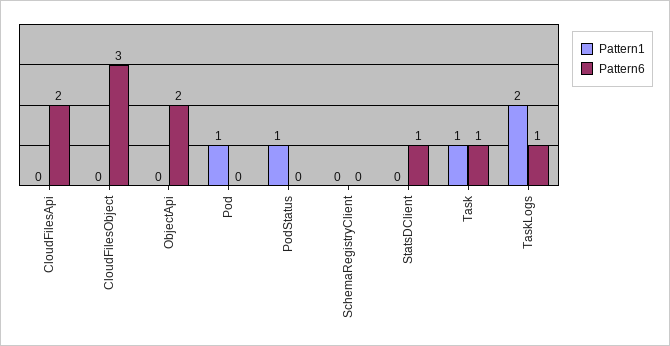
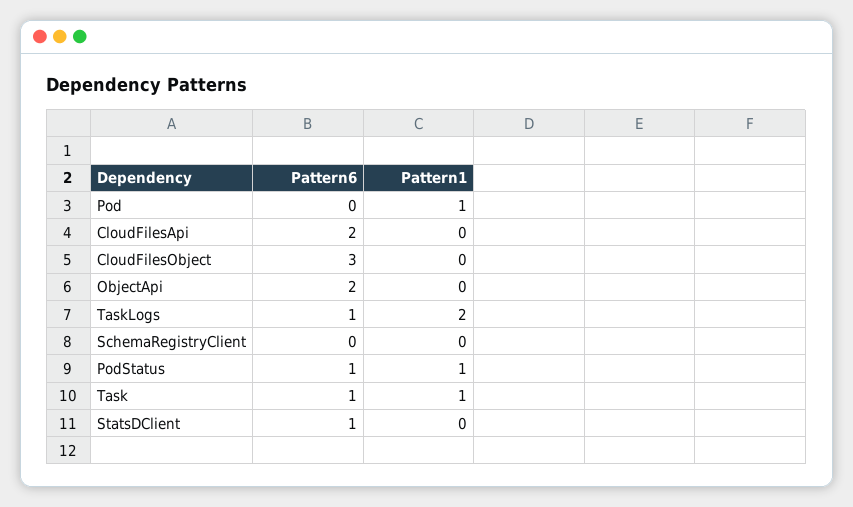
  {
    "Pattern1": {
      "CloudFilesApi": 0,
      "CloudFilesObject": 0,
      "ObjectApi": 0,
      "Pod": 1,
      "PodStatus": 1,
      "SchemaRegistryClient": 0,
      "StatsDClient": 0,
      "Task": 1,
      "TaskLogs": 2
    },
    "Pattern6": {
      "CloudFilesApi": 2,
      "CloudFilesObject": 3,
      "ObjectApi": 2,
      "Pod": 0,
-     "PodStatus": 0,
+     "PodStatus": 1,
      "SchemaRegistryClient": 0,
      "StatsDClient": 1,
      "Task": 1,
      "TaskLogs": 1
    }
  }

